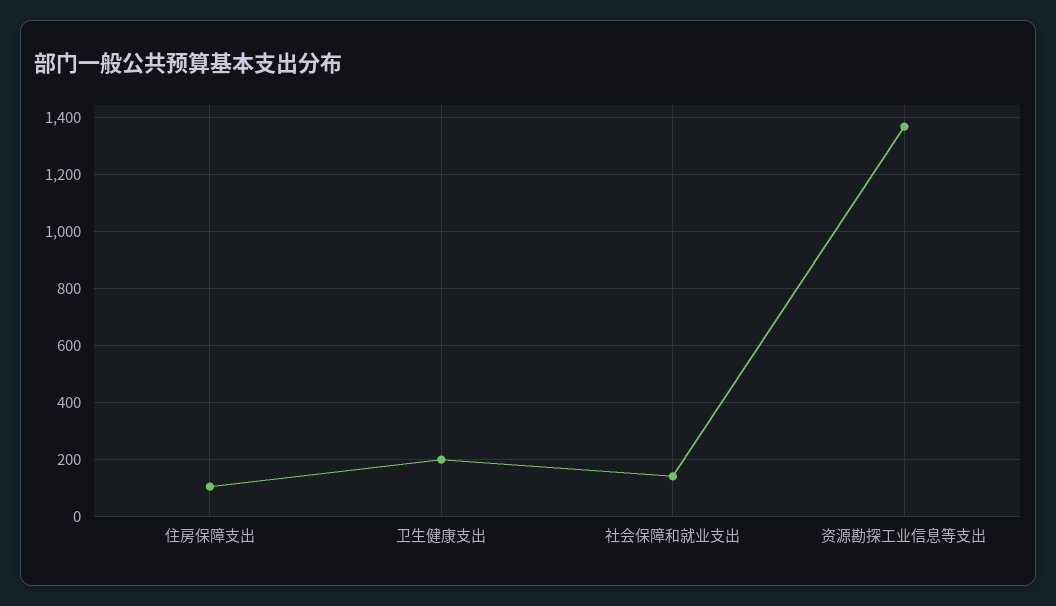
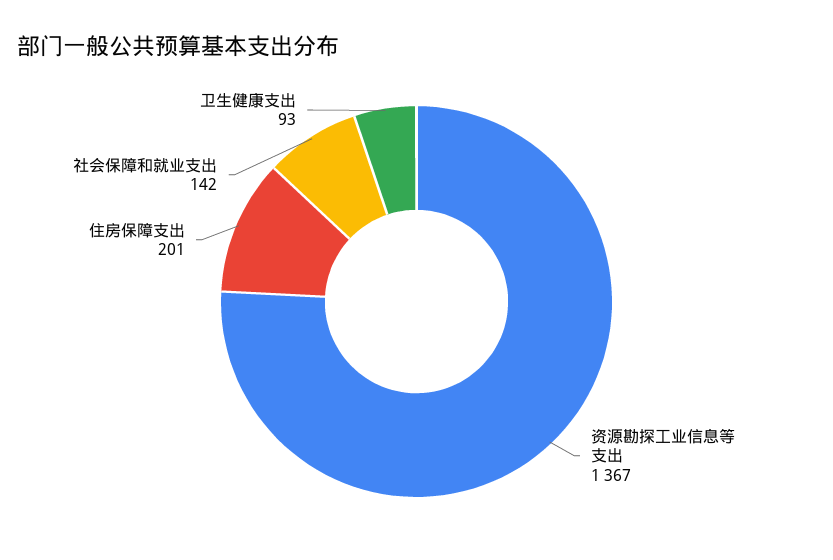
  {
-   "住房保障支出": 100,
+   "住房保障支出": 201,
-   "卫生健康支出": 200,
+   "卫生健康支出": 93,
    "社会保障和就业支出": 142,
    "资源勘探工业信息等支出": 1367
  }

